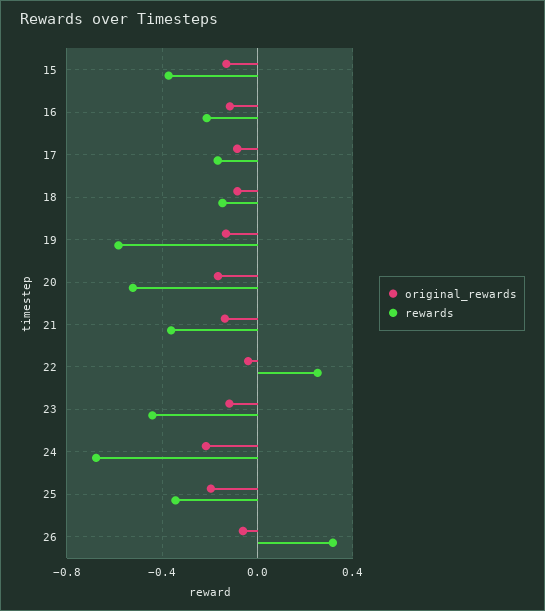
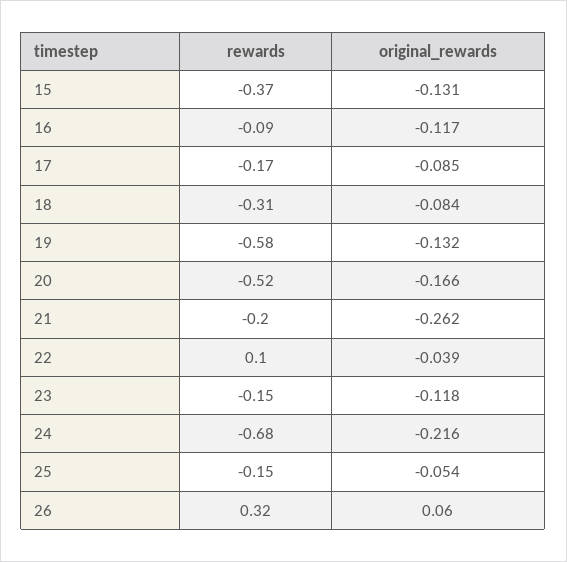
  {
    "original_rewards": {
      "15": -0.131,
      "16": -0.117,
      "17": -0.085,
      "18": -0.084,
      "19": -0.132,
      "20": -0.166,
-     "21": -0.15,
+     "21": -0.262,
      "22": -0.039,
      "23": -0.118,
      "24": -0.216,
-     "25": -0.2,
+     "25": -0.054,
-     "26": -0.05
+     "26": 0.06
    },
    "rewards": {
      "15": -0.37,
-     "16": -0.2,
+     "16": -0.09,
      "17": -0.17,
-     "18": -0.15,
+     "18": -0.31,
      "19": -0.58,
      "20": -0.52,
-     "21": -0.35,
+     "21": -0.2,
-     "22": 0.25,
+     "22": 0.1,
-     "23": -0.45,
+     "23": -0.15,
      "24": -0.68,
-     "25": -0.35,
+     "25": -0.15,
      "26": 0.32
    }
  }

